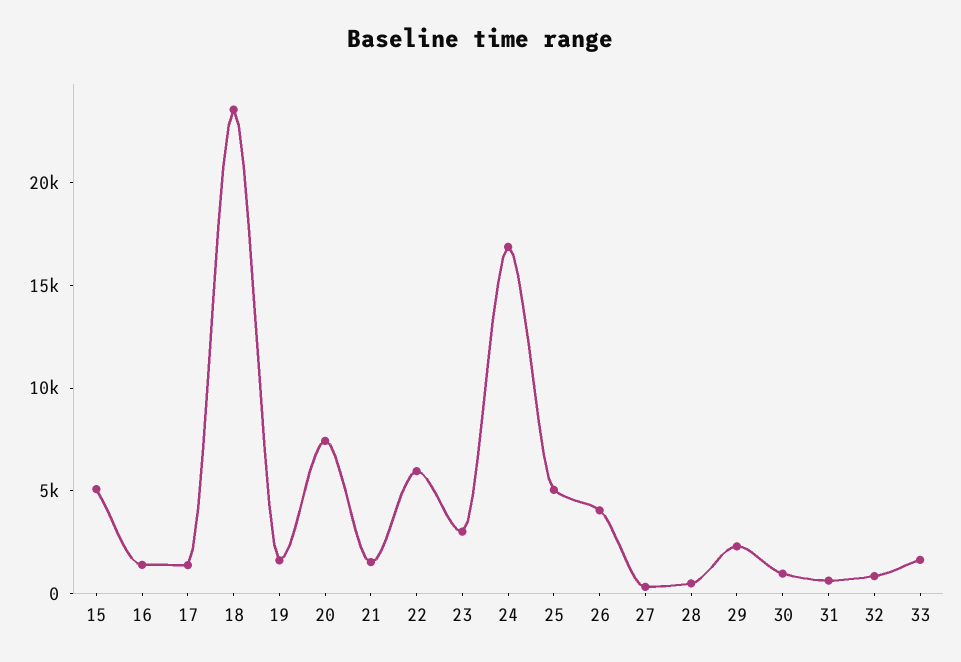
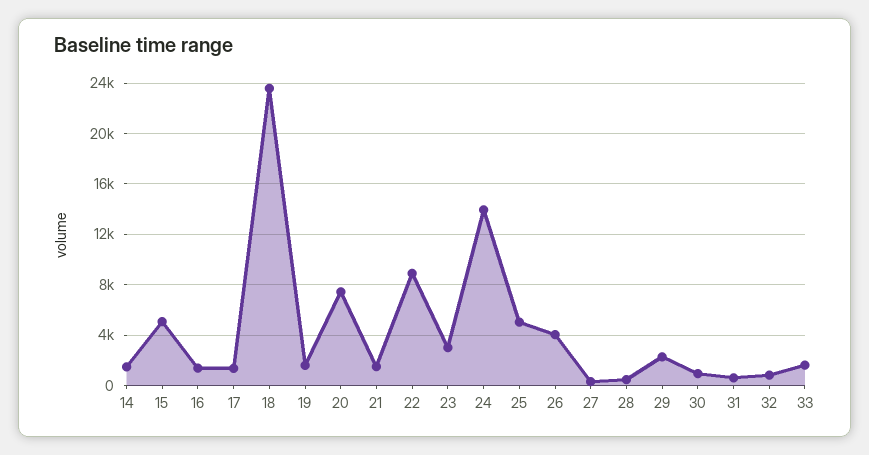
  {
    "15": 5000,
    "16": 1500,
    "17": 1500,
    "18": 23500,
    "19": 1500,
    "20": 7500,
    "21": 1500,
-   "22": 6000,
+   "22": 9000,
    "23": 3000,
-   "24": 17000,
+   "24": 14000,
    "25": 5000,
    "26": 4000,
    "27": 500,
    "28": 500,
    "29": 2500,
    "30": 1000,
    "31": 500,
    "32": 1000,
-   "33": 1500
+   "33": 1500,
+   "14": 1500
  }

